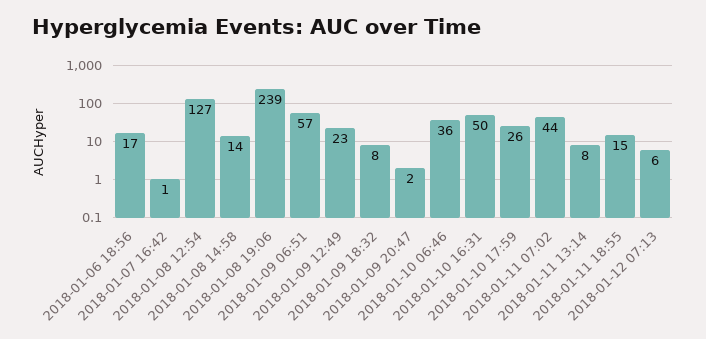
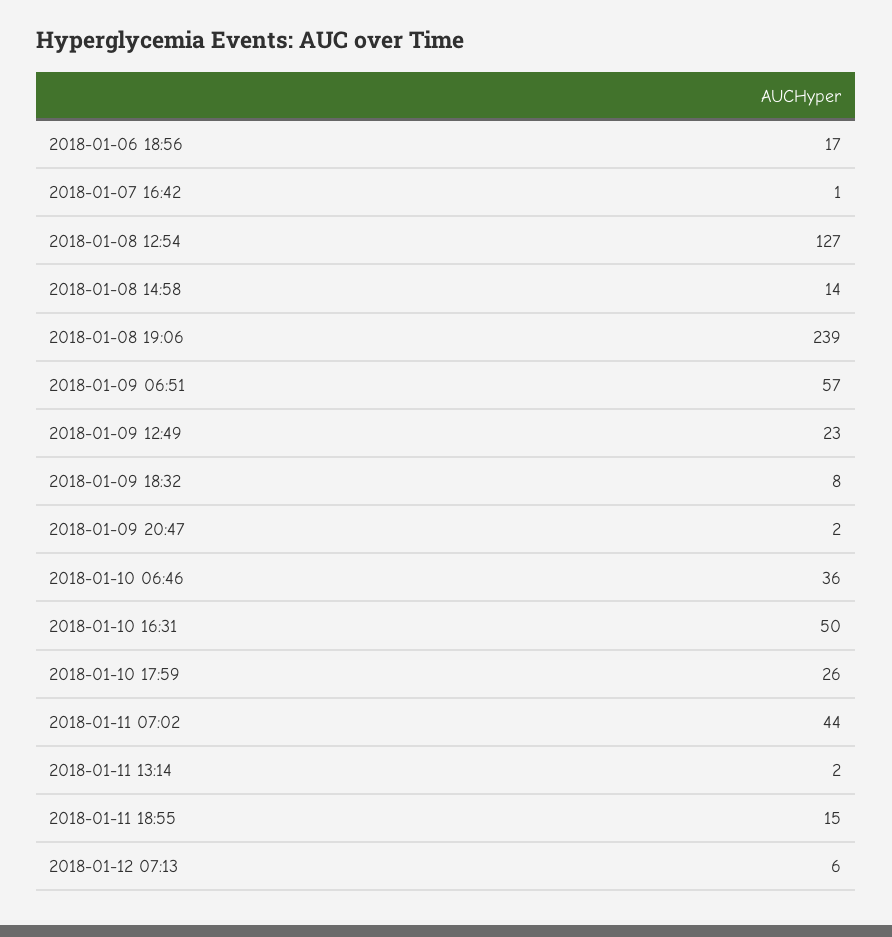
  {
    "2018-01-06 18:56": 17,
    "2018-01-07 16:42": 1,
    "2018-01-08 12:54": 127,
    "2018-01-08 14:58": 14,
    "2018-01-08 19:06": 239,
    "2018-01-09 06:51": 57,
    "2018-01-09 12:49": 23,
    "2018-01-09 18:32": 8,
    "2018-01-09 20:47": 2,
    "2018-01-10 06:46": 36,
    "2018-01-10 16:31": 50,
    "2018-01-10 17:59": 26,
    "2018-01-11 07:02": 44,
-   "2018-01-11 13:14": 8,
+   "2018-01-11 13:14": 2,
    "2018-01-11 18:55": 15,
    "2018-01-12 07:13": 6
  }

